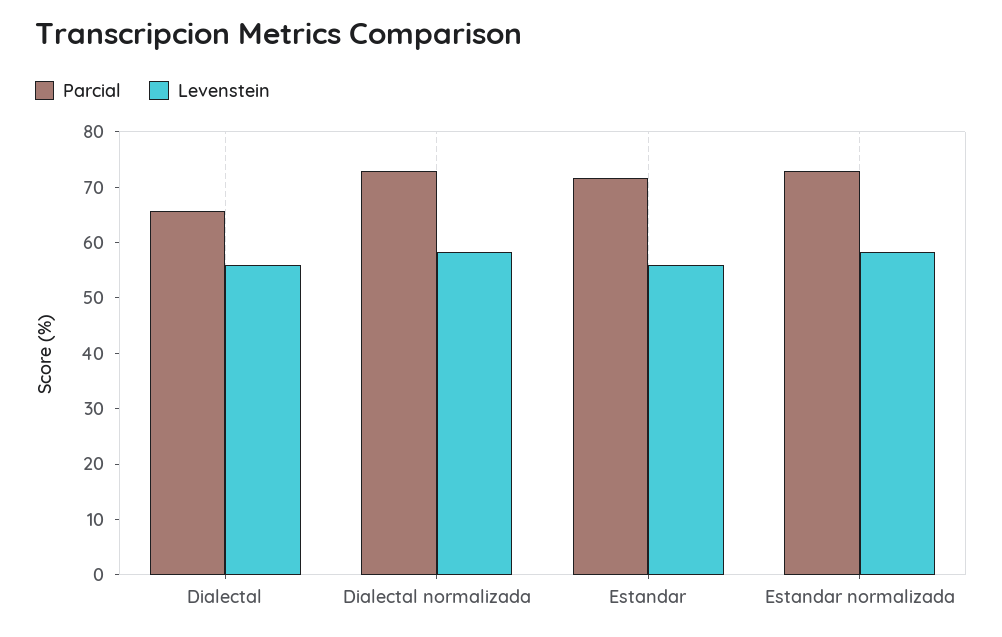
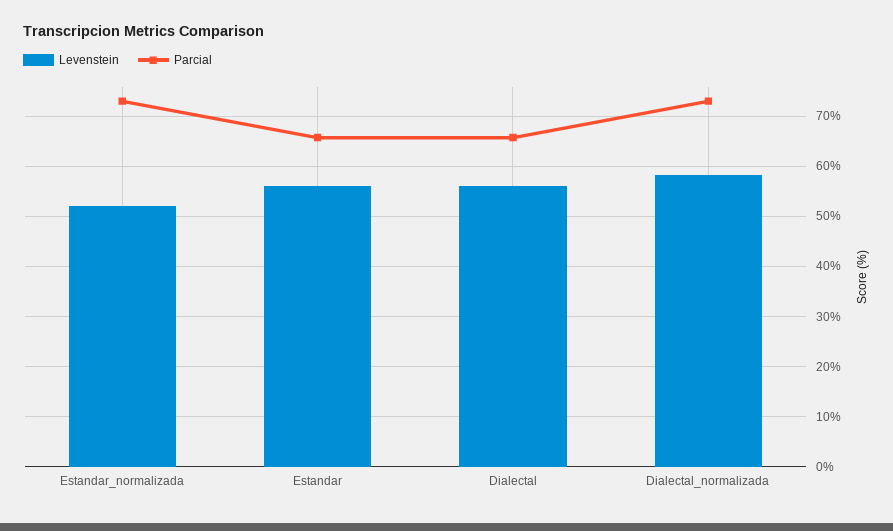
  {
    "Parcial": {
      "Dialectal": 66,
      "Dialectal normalizada": 74,
-     "Estandar": 72,
+     "Estandar": 66,
      "Estandar normalizada": 74
    },
    "Levenstein": {
      "Dialectal": 56,
      "Dialectal normalizada": 58,
      "Estandar": 56,
-     "Estandar normalizada": 58
+     "Estandar normalizada": 52
    }
  }

